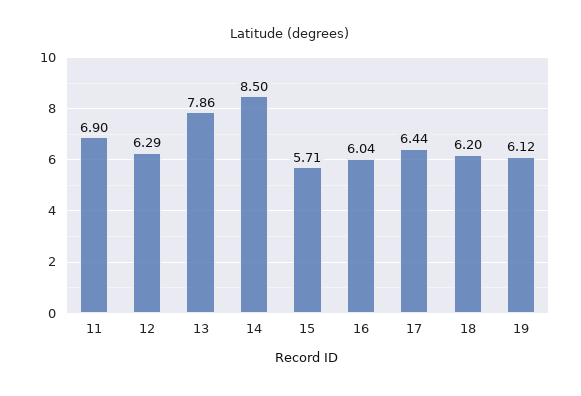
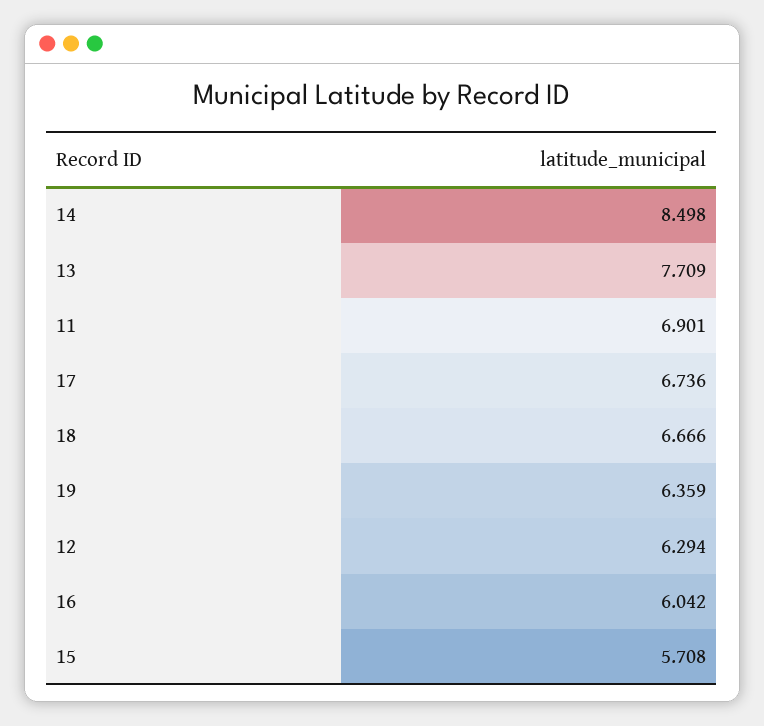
  {
    "11": 6.901,
    "12": 6.294,
-   "13": 7.86,
+   "13": 7.709,
    "14": 8.498,
    "15": 5.708,
    "16": 6.042,
-   "17": 6.44,
+   "17": 6.736,
-   "18": 6.2,
+   "18": 6.666,
-   "19": 6.12
+   "19": 6.359
  }

